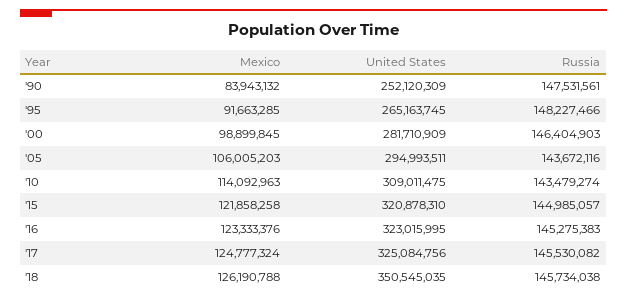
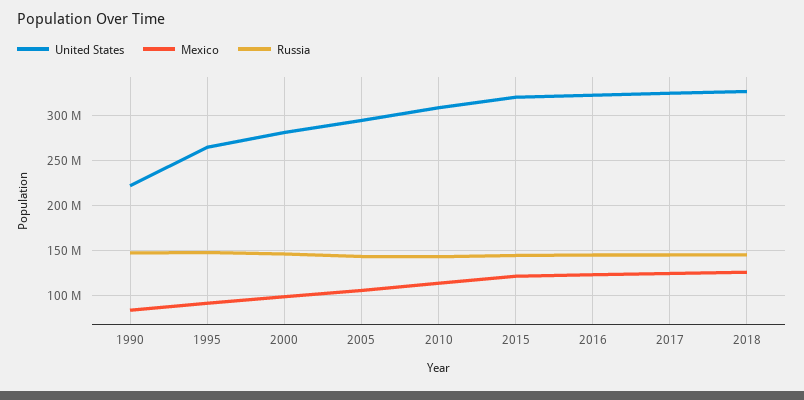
  {
    "Mexico": {
      "'90": 83943132,
      "'95": 91663285,
      "'00": 98899845,
      "'05": 106005203,
      "'10": 114092963,
      "'15": 121858258,
      "'16": 123333376,
      "'17": 124777324,
      "'18": 126190788
    },
    "United States": {
-     "'90": 252120309,
+     "'90": 220000000,
      "'95": 265163745,
      "'00": 281710909,
      "'05": 294993511,
      "'10": 309011475,
      "'15": 320878310,
      "'16": 323015995,
      "'17": 325084756,
-     "'18": 350545035
+     "'18": 330000000
    },
    "Russia": {
      "'90": 147531561,
      "'95": 148227466,
      "'00": 146404903,
      "'05": 143672116,
      "'10": 143479274,
      "'15": 144985057,
      "'16": 145275383,
      "'17": 145530082,
      "'18": 145734038
    }
  }

